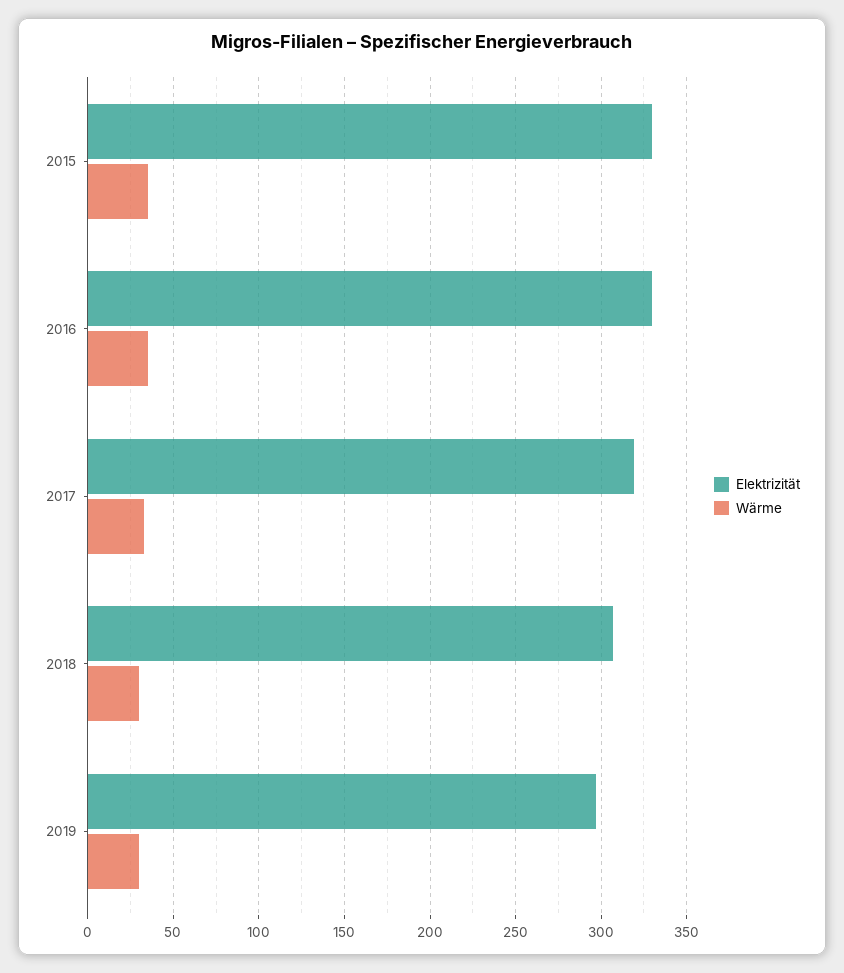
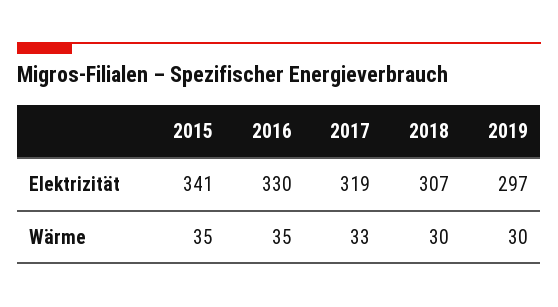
  {
    "Elektrizität": {
-     "2015": 330,
+     "2015": 341,
      "2016": 330,
      "2017": 319,
      "2018": 307,
      "2019": 297
    },
    "Wärme": {
      "2015": 35,
      "2016": 35,
      "2017": 33,
      "2018": 30,
      "2019": 30
    }
  }

